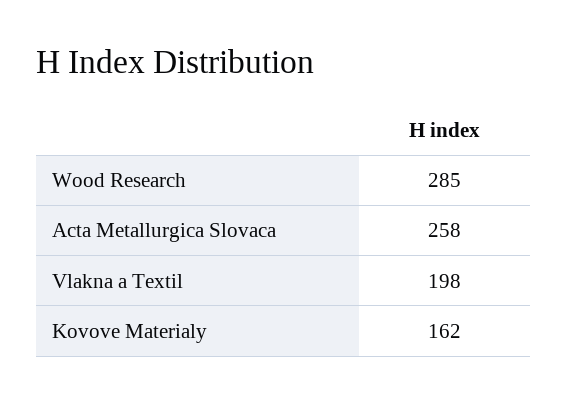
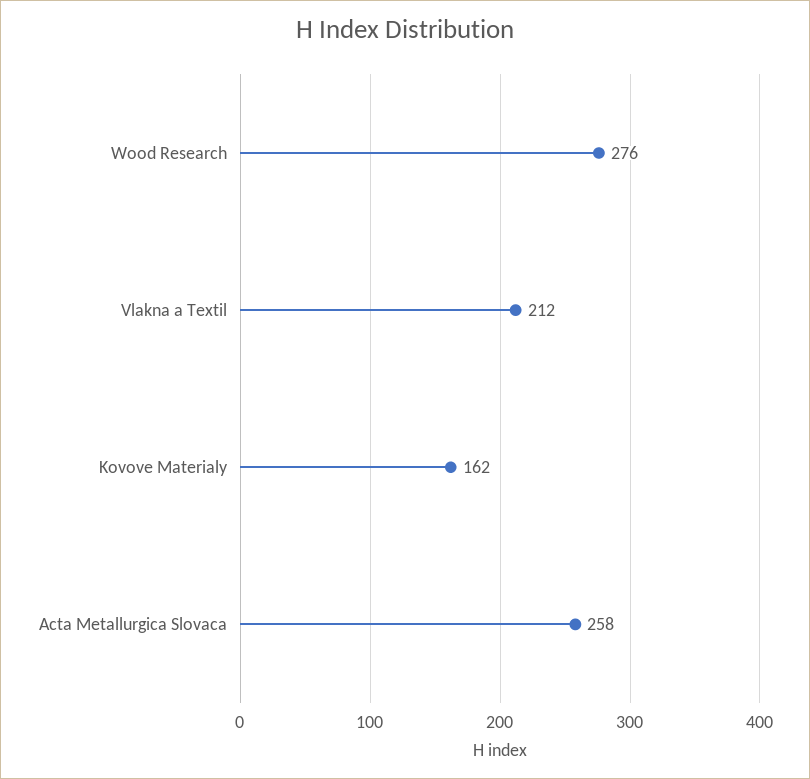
  {
-   "Wood Research": 285,
+   "Wood Research": 276,
    "Acta Metallurgica Slovaca": 258,
-   "Vlakna a Textil": 198,
+   "Vlakna a Textil": 212,
    "Kovove Materialy": 162
  }

